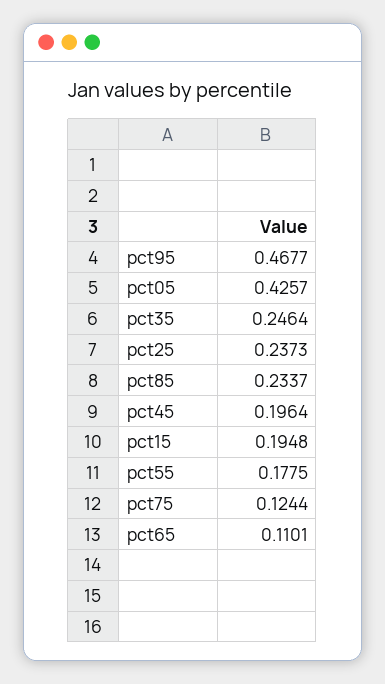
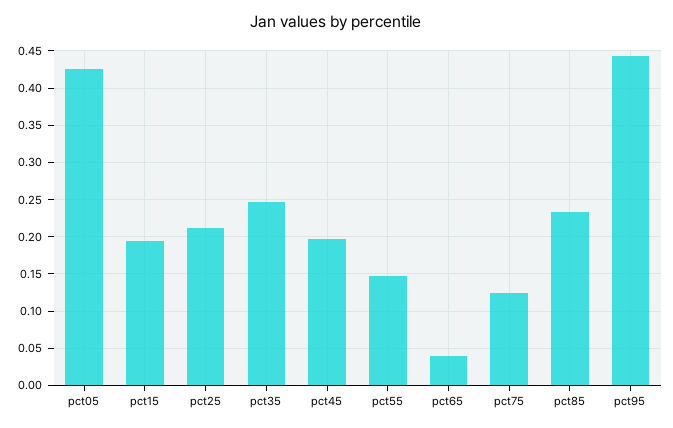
  {
-   "pct95": 0.4677,
+   "pct95": 0.44,
    "pct05": 0.4257,
    "pct35": 0.2464,
-   "pct25": 0.2373,
+   "pct25": 0.21,
    "pct85": 0.2337,
    "pct45": 0.1964,
    "pct15": 0.1948,
-   "pct55": 0.1775,
+   "pct55": 0.15,
    "pct75": 0.1244,
-   "pct65": 0.1101
+   "pct65": 0.04
  }

